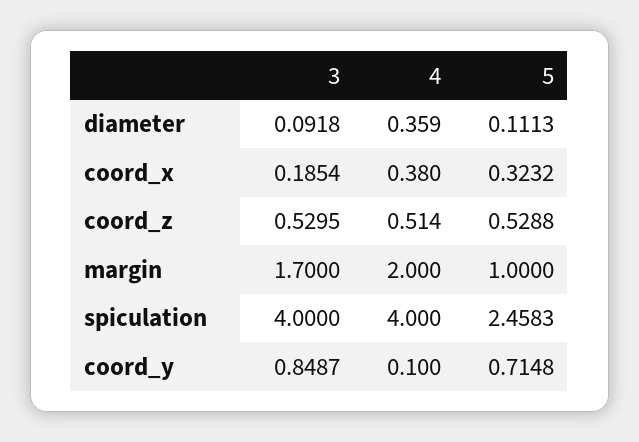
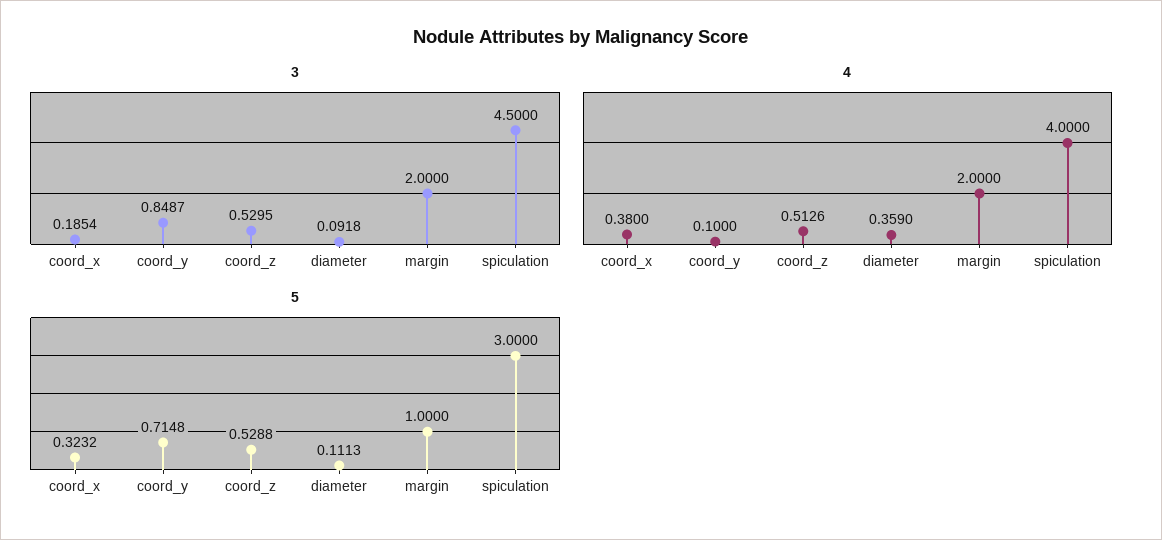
  {
    "3": {
      "diameter": 0.0918,
      "coord_x": 0.1854,
      "coord_z": 0.5295,
-     "margin": 1.7,
+     "margin": 2,
-     "spiculation": 4,
+     "spiculation": 4.5,
      "coord_y": 0.8487
    },
    "4": {
      "diameter": 0.359,
      "coord_x": 0.38,
-     "coord_z": 0.514,
+     "coord_z": 0.5126,
      "margin": 2,
      "spiculation": 4,
      "coord_y": 0.1
    },
    "5": {
      "diameter": 0.1113,
      "coord_x": 0.3232,
      "coord_z": 0.5288,
      "margin": 1,
-     "spiculation": 2.4583,
+     "spiculation": 3,
      "coord_y": 0.7148
    }
  }

